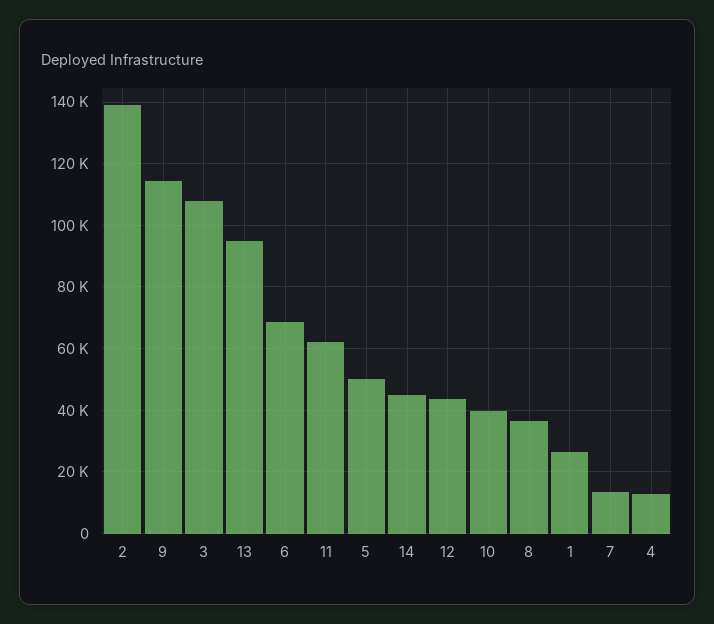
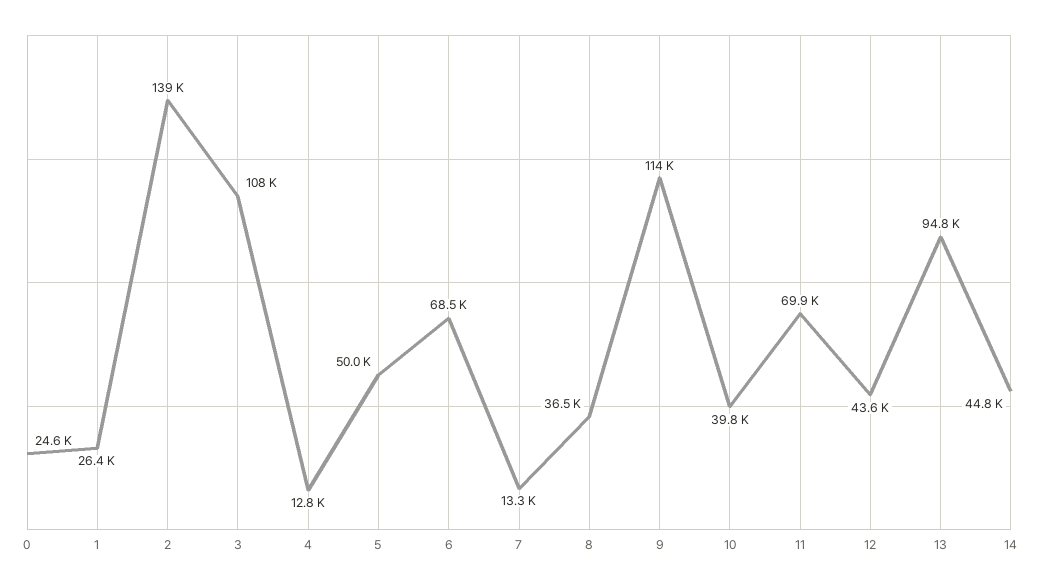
  {
    "2": 139000,
    "9": 114000,
    "3": 108000,
    "13": 94800,
    "6": 68500,
-   "11": 62000,
+   "11": 69900,
    "5": 50000,
    "14": 44800,
    "12": 43600,
    "10": 39800,
    "8": 36500,
    "1": 26400,
    "7": 13300,
-   "4": 12800
+   "4": 12800,
+   "0": 24600
  }

